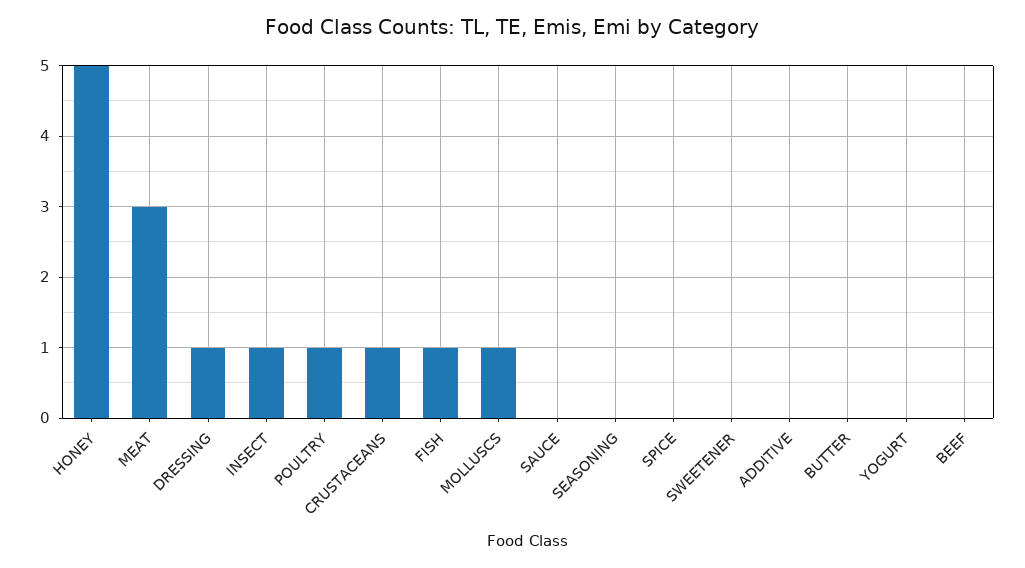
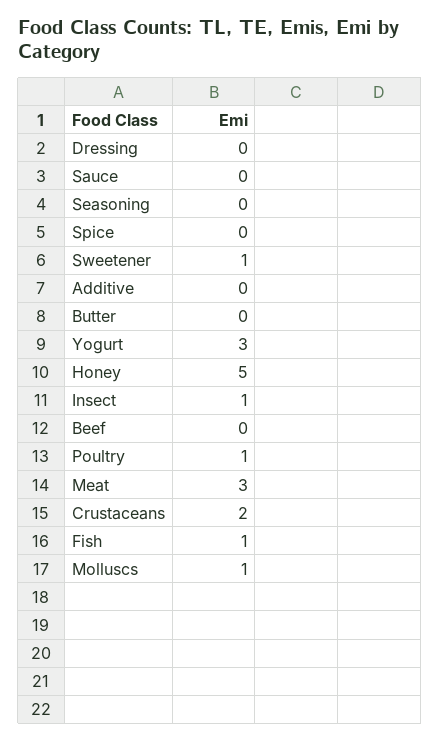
  {
    "HONEY": 5,
    "MEAT": 3,
-   "DRESSING": 1,
+   "DRESSING": 0,
    "INSECT": 1,
    "POULTRY": 1,
-   "CRUSTACEANS": 1,
+   "CRUSTACEANS": 2,
    "FISH": 1,
    "MOLLUSCS": 1,
    "SAUCE": 0,
    "SEASONING": 0,
    "SPICE": 0,
-   "SWEETENER": 0,
+   "SWEETENER": 1,
    "ADDITIVE": 0,
    "BUTTER": 0,
-   "YOGURT": 0,
+   "YOGURT": 3,
    "BEEF": 0
  }

